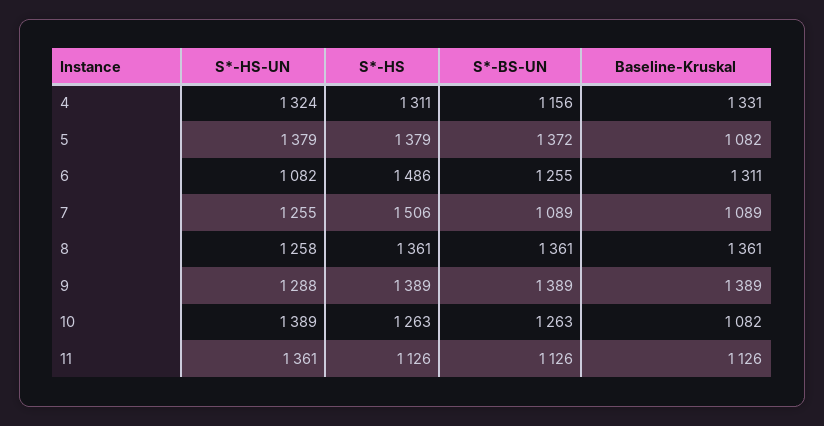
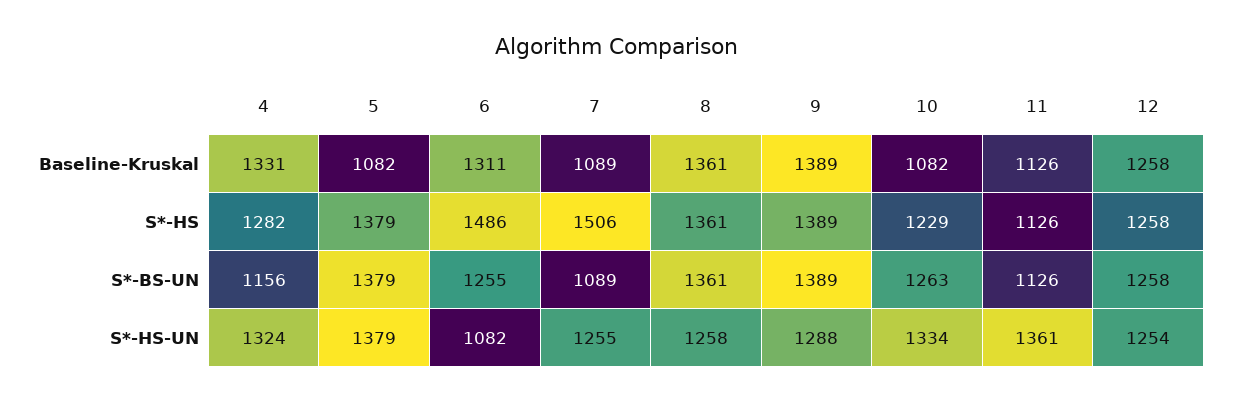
  {
    "S*-HS-UN": {
      "4": 1324,
      "5": 1379,
      "6": 1082,
      "7": 1255,
      "8": 1258,
      "9": 1288,
-     "10": 1389,
+     "10": 1334,
-     "11": 1361
+     "11": 1361,
+     "12": 1254
    },
    "S*-HS": {
-     "4": 1311,
+     "4": 1282,
      "5": 1379,
      "6": 1486,
      "7": 1506,
      "8": 1361,
      "9": 1389,
-     "10": 1263,
+     "10": 1229,
-     "11": 1126
+     "11": 1126,
+     "12": 1258
    },
    "S*-BS-UN": {
      "4": 1156,
-     "5": 1372,
+     "5": 1379,
      "6": 1255,
      "7": 1089,
      "8": 1361,
      "9": 1389,
      "10": 1263,
-     "11": 1126
+     "11": 1126,
+     "12": 1258
    },
    "Baseline-Kruskal": {
      "4": 1331,
      "5": 1082,
      "6": 1311,
      "7": 1089,
      "8": 1361,
      "9": 1389,
      "10": 1082,
-     "11": 1126
+     "11": 1126,
+     "12": 1258
    }
  }

